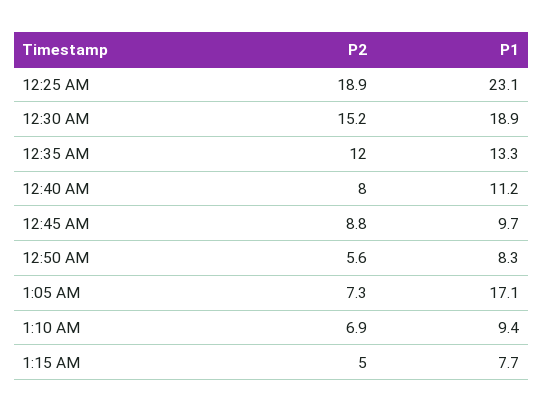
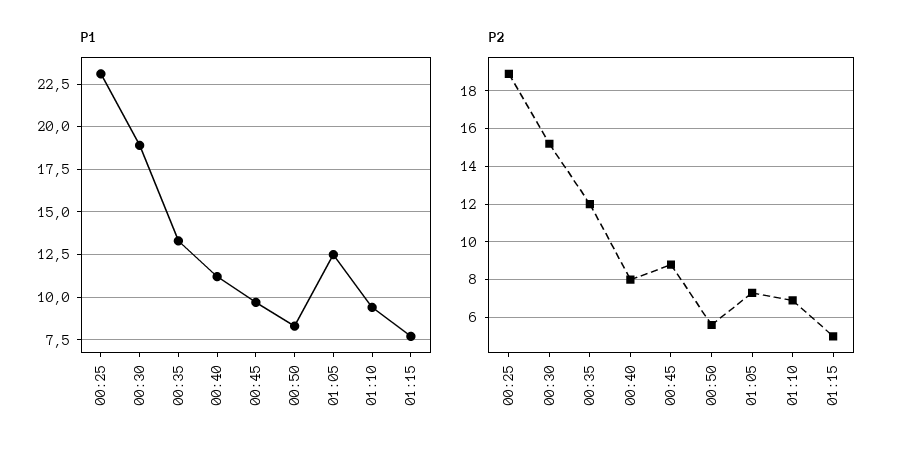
  {
    "P2": {
      "12:25 AM": 18.9,
      "12:30 AM": 15.2,
      "12:35 AM": 12,
      "12:40 AM": 8,
      "12:45 AM": 8.8,
      "12:50 AM": 5.6,
      "1:05 AM": 7.3,
      "1:10 AM": 6.9,
      "1:15 AM": 5
    },
    "P1": {
      "12:25 AM": 23.1,
      "12:30 AM": 18.9,
      "12:35 AM": 13.3,
      "12:40 AM": 11.2,
      "12:45 AM": 9.7,
      "12:50 AM": 8.3,
-     "1:05 AM": 17.1,
+     "1:05 AM": 12.5,
      "1:10 AM": 9.4,
      "1:15 AM": 7.7
    }
  }

